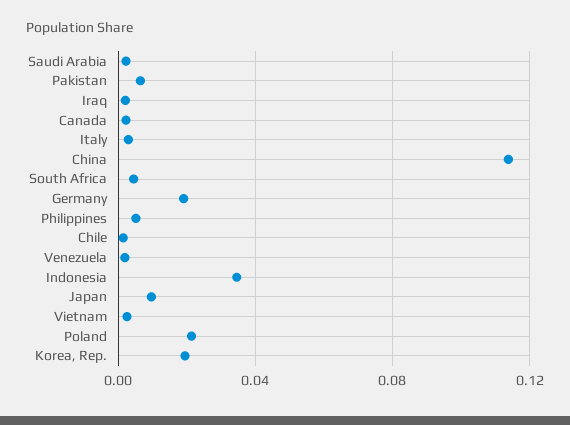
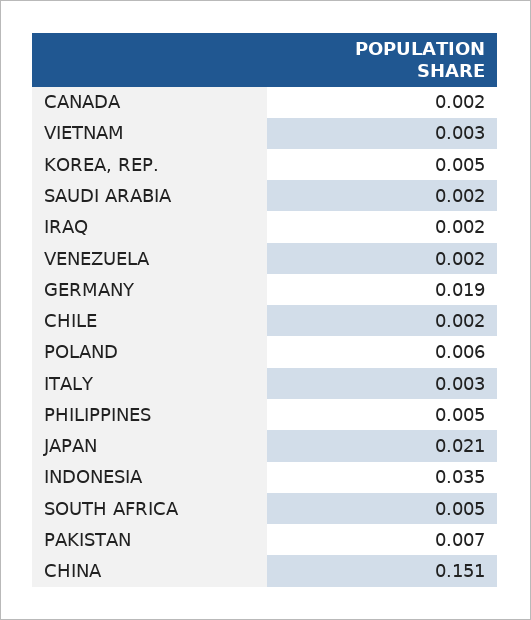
  {
    "Saudi Arabia": 0.002,
    "Pakistan": 0.007,
    "Iraq": 0.002,
    "Canada": 0.002,
    "Italy": 0.003,
-   "China": 0.115,
+   "China": 0.151,
    "South Africa": 0.005,
    "Germany": 0.019,
    "Philippines": 0.005,
    "Chile": 0.002,
    "Venezuela": 0.002,
    "Indonesia": 0.035,
-   "Japan": 0.01,
+   "Japan": 0.021,
    "Vietnam": 0.003,
-   "Poland": 0.02,
+   "Poland": 0.006,
-   "Korea, Rep.": 0.02
+   "Korea, Rep.": 0.005
  }

